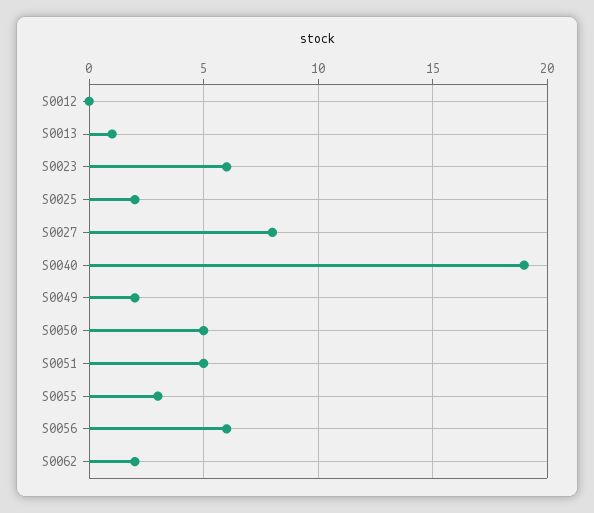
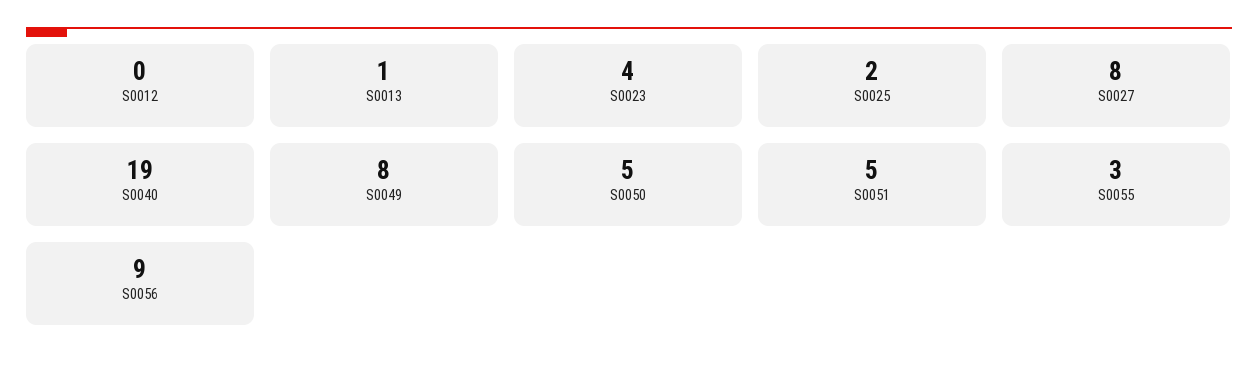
  {
    "S0012": 0,
    "S0013": 1,
-   "S0023": 6,
+   "S0023": 4,
    "S0025": 2,
    "S0027": 8,
    "S0040": 19,
-   "S0049": 2,
+   "S0049": 8,
    "S0050": 5,
    "S0051": 5,
    "S0055": 3,
-   "S0056": 6,
+   "S0056": 9
-   "S0062": 2
  }

